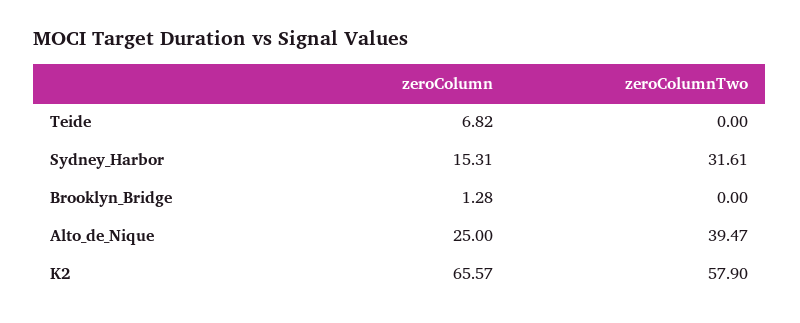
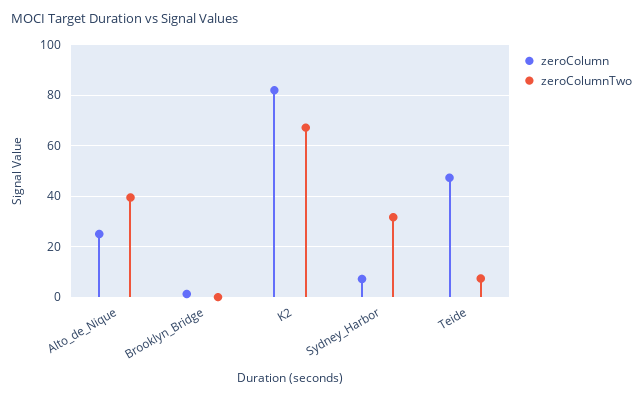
  {
    "zeroColumn": {
-     "Teide": 6.82,
+     "Teide": 47.5,
-     "Sydney_Harbor": 15.31,
+     "Sydney_Harbor": 7.5,
      "Brooklyn_Bridge": 1.28,
      "Alto_de_Nique": 25,
-     "K2": 65.57
+     "K2": 82.5
    },
    "zeroColumnTwo": {
-     "Teide": 0,
+     "Teide": 7.5,
      "Sydney_Harbor": 31.61,
      "Brooklyn_Bridge": 0,
      "Alto_de_Nique": 39.47,
-     "K2": 57.9
+     "K2": 67.5
    }
  }

